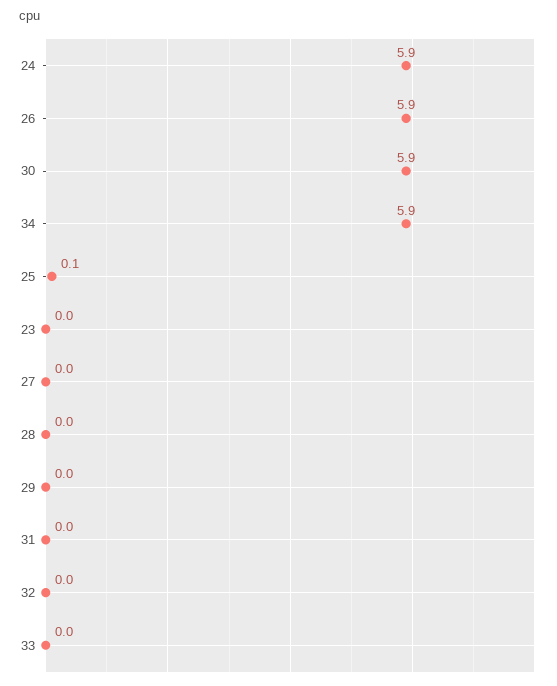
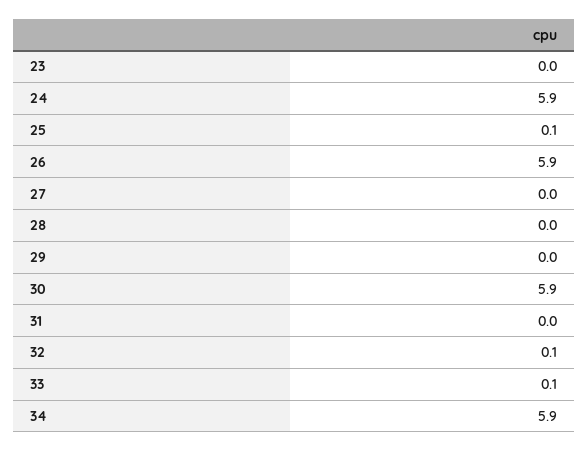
  {
    "24": 5.9,
    "26": 5.9,
    "30": 5.9,
    "34": 5.9,
    "25": 0.1,
    "23": 0,
    "27": 0,
    "28": 0,
    "29": 0,
    "31": 0,
-   "32": 0,
+   "32": 0.1,
-   "33": 0
+   "33": 0.1
  }

